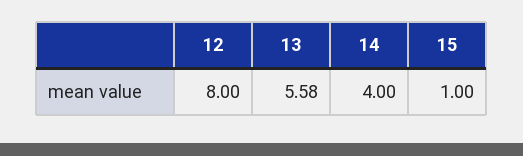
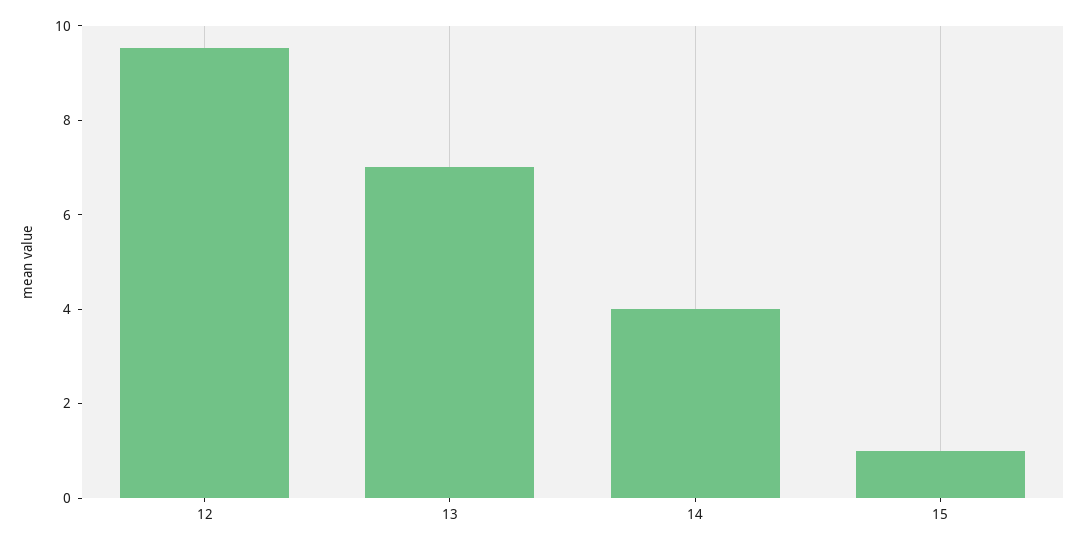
  {
-   "12": 8,
+   "12": 9.5,
-   "13": 5.58,
+   "13": 7,
    "14": 4,
    "15": 1
  }

